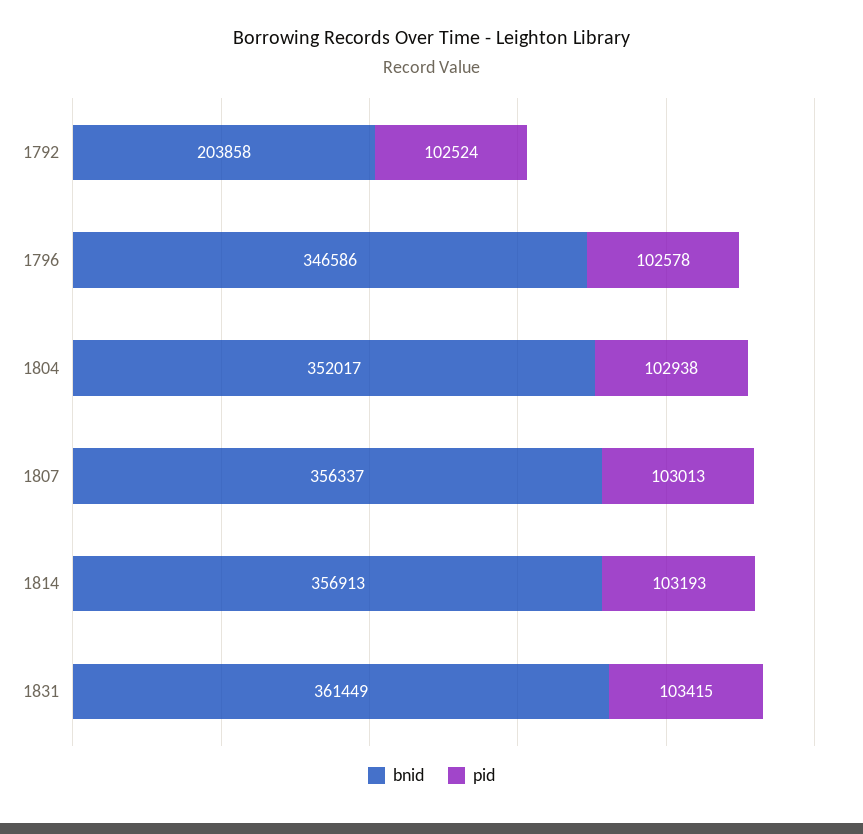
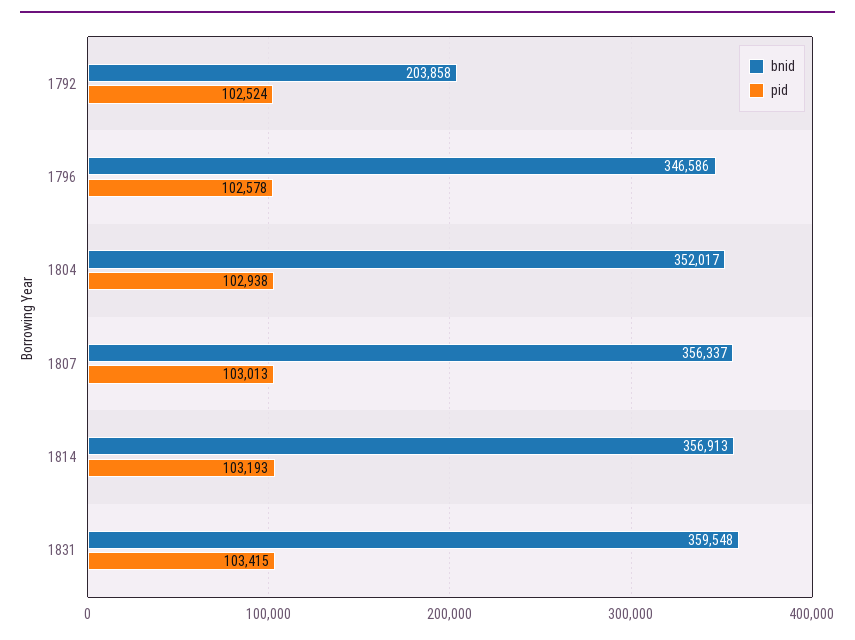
  {
    "bnid": {
      "1792": 203858,
      "1796": 346586,
      "1804": 352017,
      "1807": 356337,
      "1814": 356913,
-     "1831": 361449
+     "1831": 359548
    },
    "pid": {
      "1792": 102524,
      "1796": 102578,
      "1804": 102938,
      "1807": 103013,
      "1814": 103193,
      "1831": 103415
    }
  }

